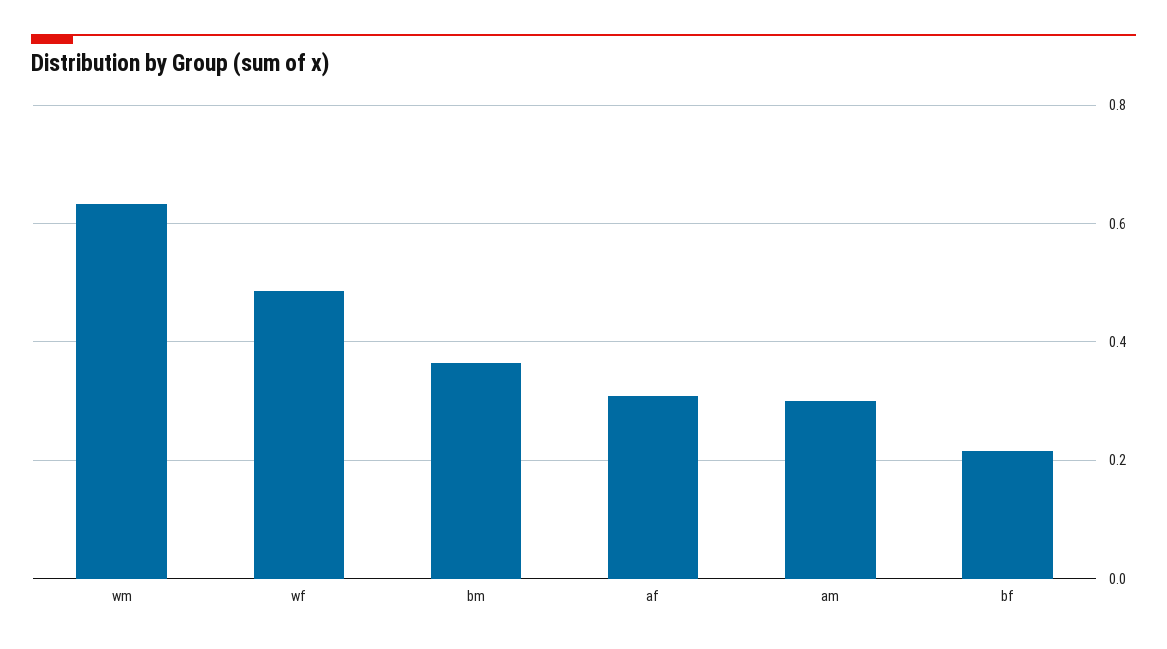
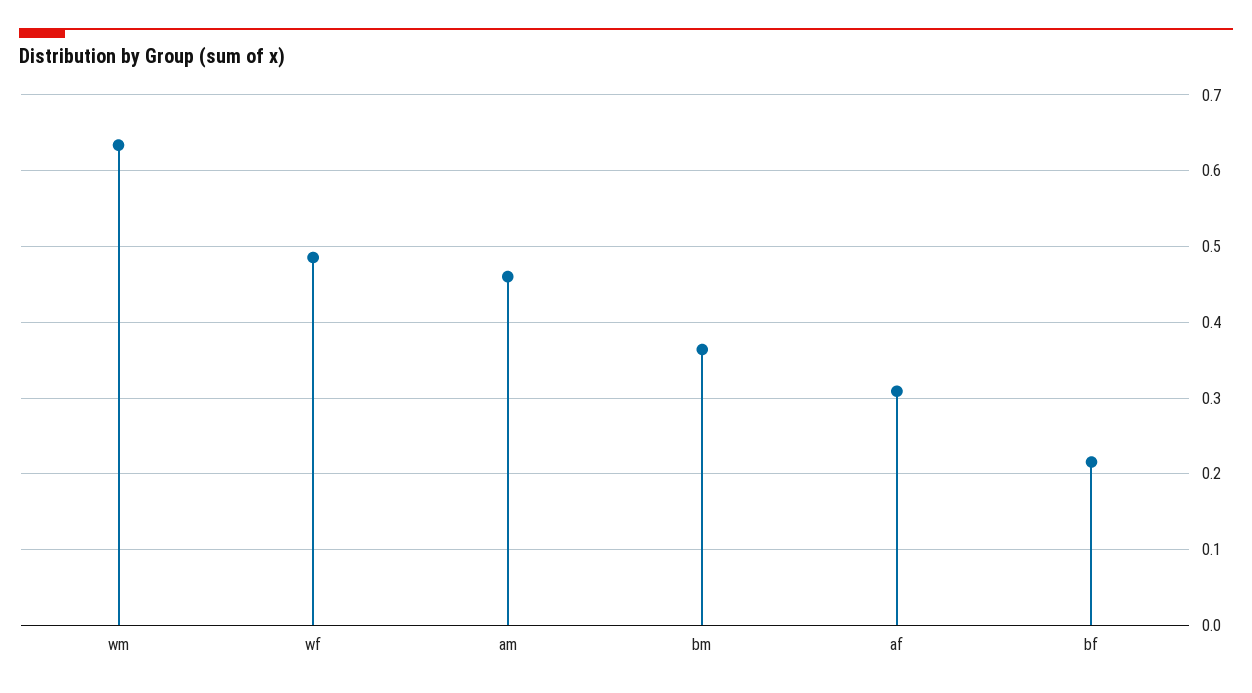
  {
    "wm": 0.63,
    "wf": 0.49,
    "bm": 0.36,
    "af": 0.31,
-   "am": 0.3,
+   "am": 0.46,
    "bf": 0.22
  }

